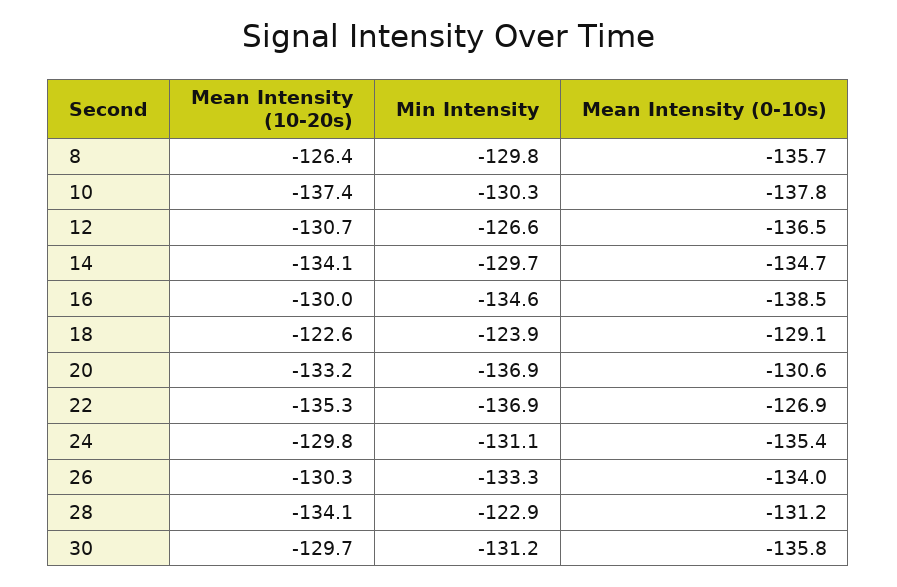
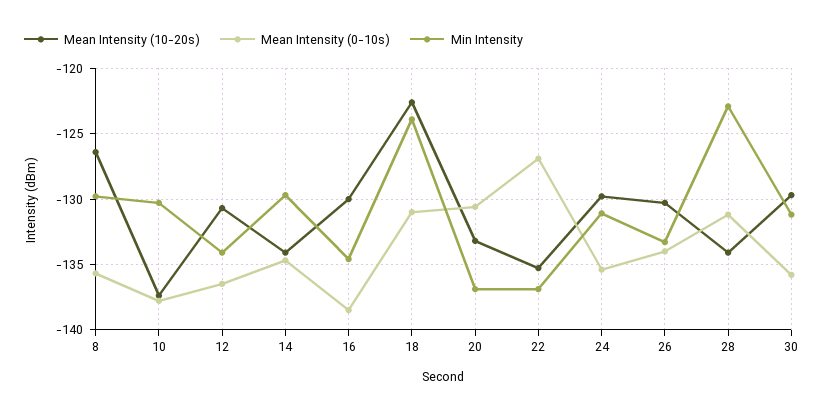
  {
    "Mean Intensity (10-20s)": {
      "8": -126.4,
      "10": -137.4,
      "12": -130.7,
      "14": -134.1,
      "16": -130,
      "18": -122.6,
      "20": -133.2,
      "22": -135.3,
      "24": -129.8,
      "26": -130.3,
      "28": -134.1,
      "30": -129.7
    },
    "Min Intensity": {
      "8": -129.8,
      "10": -130.3,
-     "12": -126.6,
+     "12": -134,
      "14": -129.7,
      "16": -134.6,
      "18": -123.9,
      "20": -136.9,
      "22": -136.9,
      "24": -131.1,
      "26": -133.3,
      "28": -122.9,
      "30": -131.2
    },
    "Mean Intensity (0-10s)": {
      "8": -135.7,
      "10": -137.8,
      "12": -136.5,
      "14": -134.7,
      "16": -138.5,
-     "18": -129.1,
+     "18": -131,
      "20": -130.6,
      "22": -126.9,
      "24": -135.4,
      "26": -134,
      "28": -131.2,
      "30": -135.8
    }
  }

